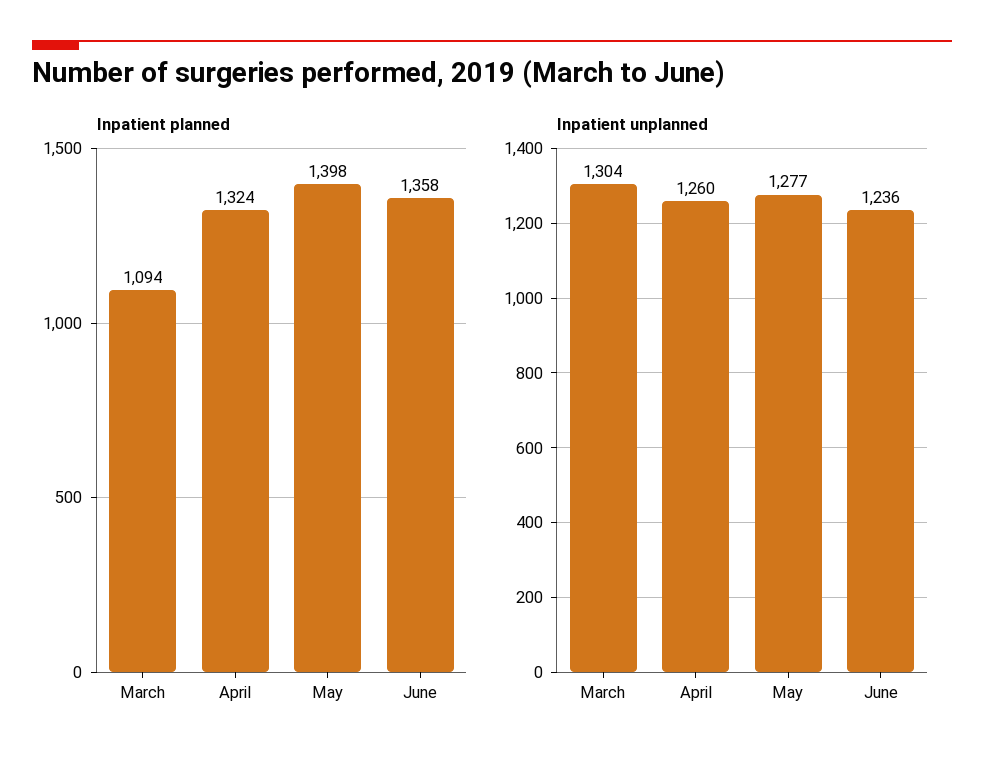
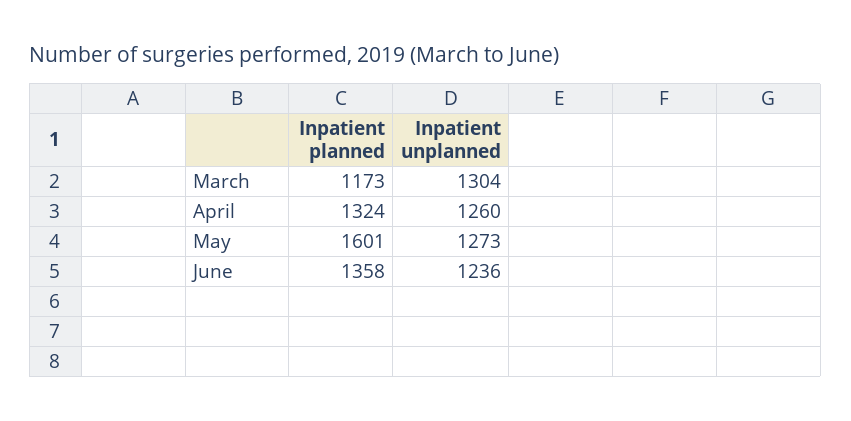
  {
    "Inpatient planned": {
-     "March": 1094,
+     "March": 1173,
      "April": 1324,
-     "May": 1398,
+     "May": 1601,
      "June": 1358
    },
    "Inpatient unplanned": {
      "March": 1304,
      "April": 1260,
-     "May": 1277,
+     "May": 1273,
      "June": 1236
    }
  }

